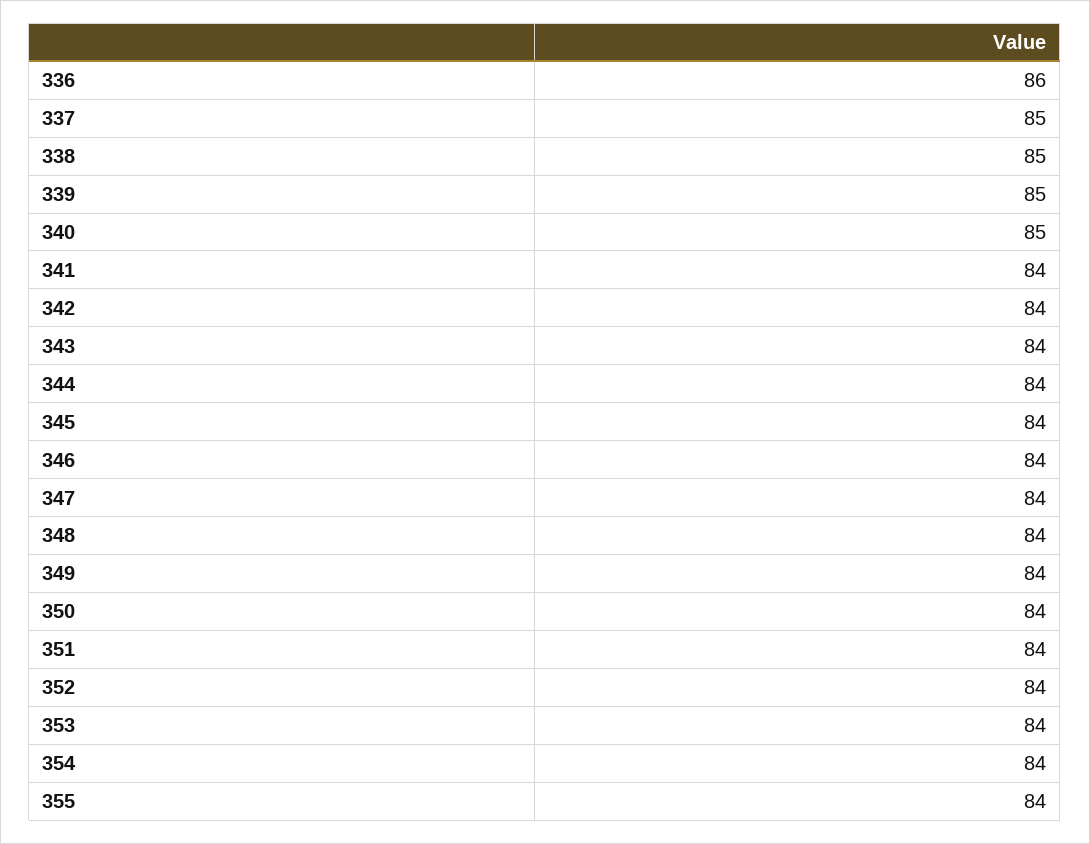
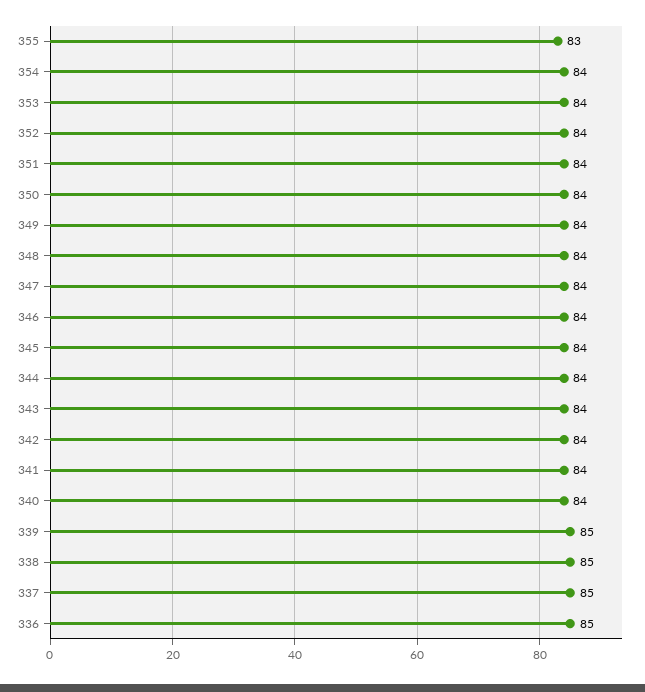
  {
-   "336": 86,
+   "336": 85,
    "337": 85,
    "338": 85,
    "339": 85,
-   "340": 85,
+   "340": 84,
    "341": 84,
    "342": 84,
    "343": 84,
    "344": 84,
    "345": 84,
    "346": 84,
    "347": 84,
    "348": 84,
    "349": 84,
    "350": 84,
    "351": 84,
    "352": 84,
    "353": 84,
    "354": 84,
-   "355": 84
+   "355": 83
  }

